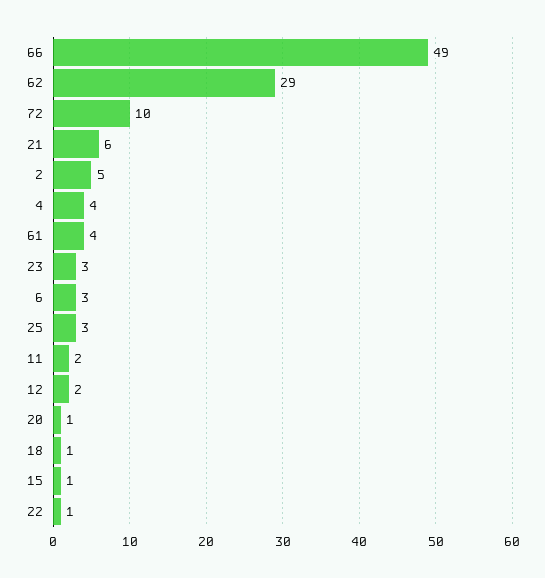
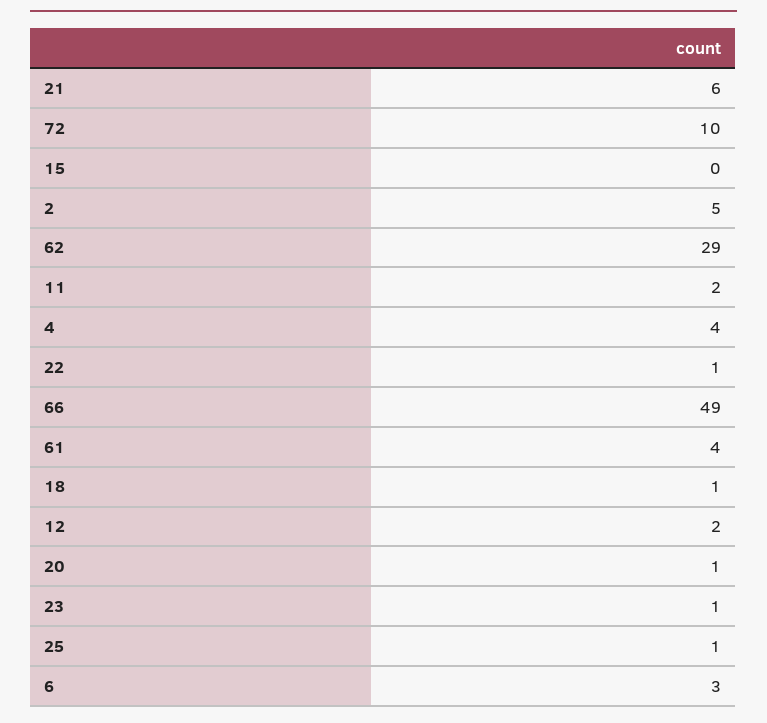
  {
    "66": 49,
    "62": 29,
    "72": 10,
    "21": 6,
    "2": 5,
    "4": 4,
    "61": 4,
-   "23": 3,
+   "23": 1,
    "6": 3,
-   "25": 3,
+   "25": 1,
    "11": 2,
    "12": 2,
    "20": 1,
    "18": 1,
-   "15": 1,
+   "15": 0,
    "22": 1
  }

